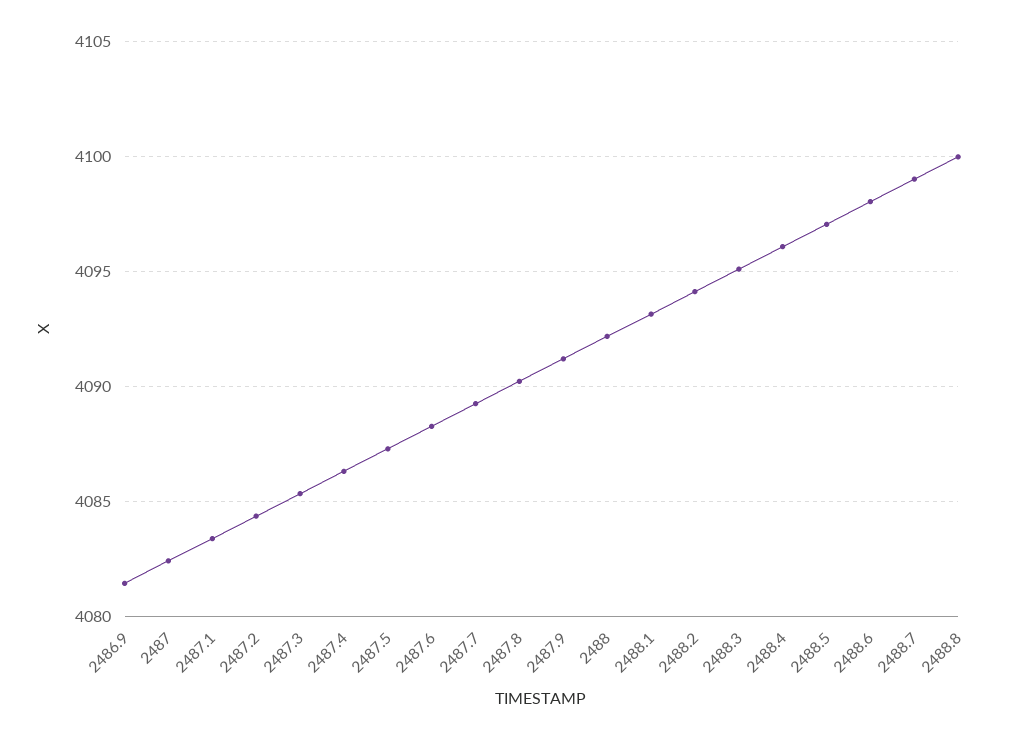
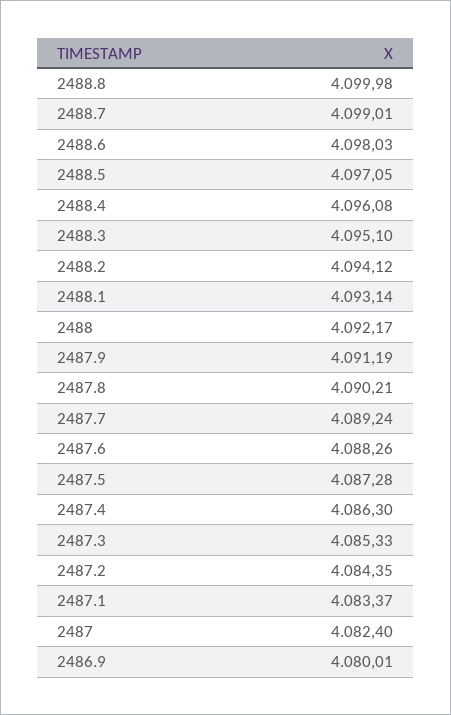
  {
-   "2486.9": 4081.5,
+   "2486.9": 4080.01,
    "2487": 4082.4,
    "2487.1": 4083.37,
    "2487.2": 4084.35,
    "2487.3": 4085.33,
    "2487.4": 4086.3,
    "2487.5": 4087.28,
    "2487.6": 4088.26,
    "2487.7": 4089.24,
    "2487.8": 4090.21,
    "2487.9": 4091.19,
    "2488": 4092.17,
    "2488.1": 4093.14,
    "2488.2": 4094.12,
    "2488.3": 4095.1,
    "2488.4": 4096.08,
    "2488.5": 4097.05,
    "2488.6": 4098.03,
    "2488.7": 4099.01,
    "2488.8": 4099.98
  }

